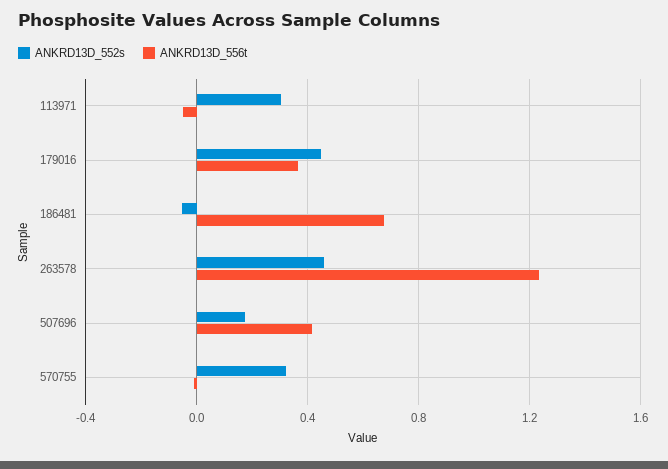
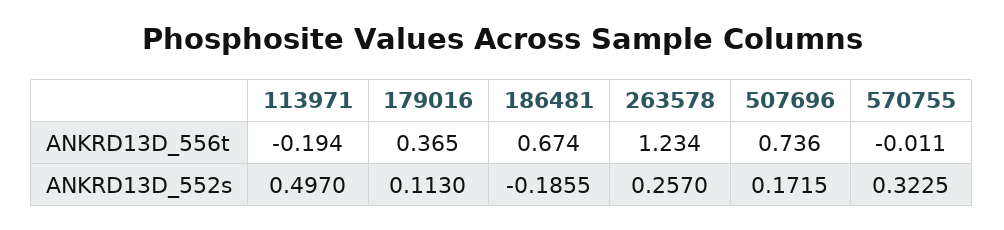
  {
    "ANKRD13D_552s": {
-     "113971": 0.3,
+     "113971": 0.497,
-     "179016": 0.45,
+     "179016": 0.113,
-     "186481": -0.05,
+     "186481": -0.1855,
-     "263578": 0.45,
+     "263578": 0.257,
      "507696": 0.1715,
      "570755": 0.3225
    },
    "ANKRD13D_556t": {
-     "113971": -0.05,
+     "113971": -0.194,
      "179016": 0.365,
      "186481": 0.674,
      "263578": 1.234,
-     "507696": 0.4,
+     "507696": 0.736,
      "570755": -0.011
    }
  }

